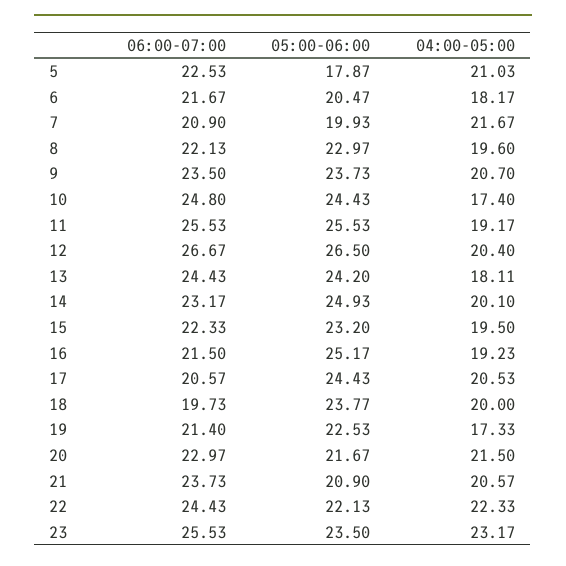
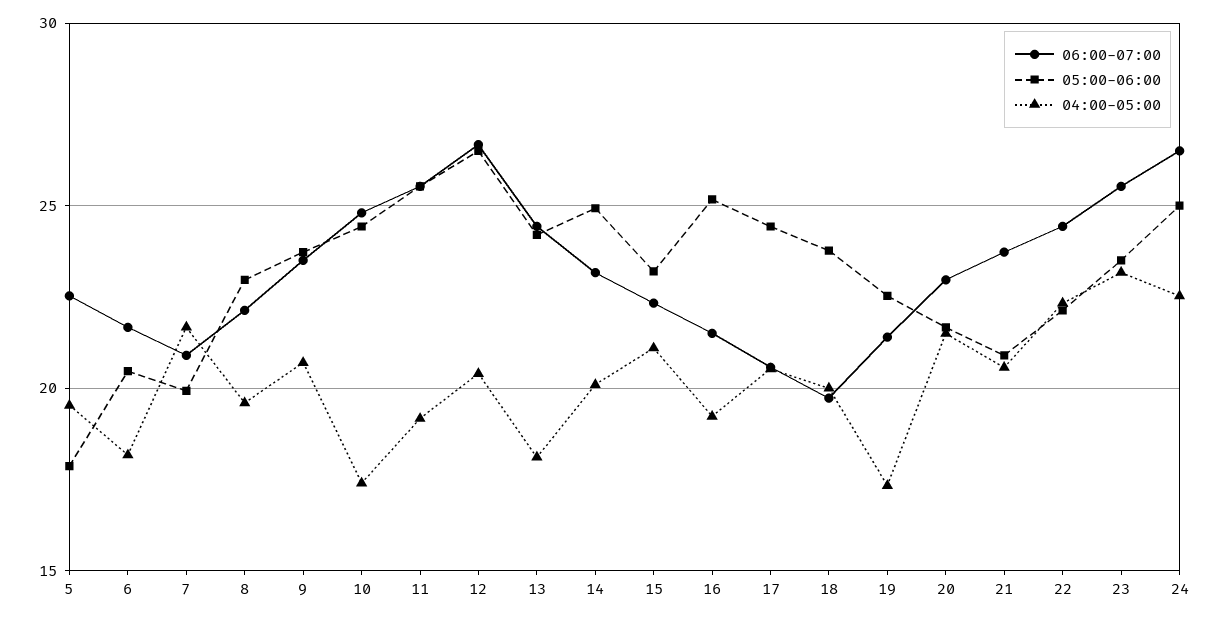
  {
    "06:00-07:00": {
      "5": 22.53,
      "6": 21.67,
      "7": 20.9,
      "8": 22.13,
      "9": 23.5,
      "10": 24.8,
      "11": 25.53,
      "12": 26.67,
      "13": 24.43,
      "14": 23.17,
      "15": 22.33,
      "16": 21.5,
      "17": 20.57,
      "18": 19.73,
      "19": 21.4,
      "20": 22.97,
      "21": 23.73,
      "22": 24.43,
-     "23": 25.53
+     "23": 25.53,
+     "24": 26.5
    },
    "05:00-06:00": {
      "5": 17.87,
      "6": 20.47,
      "7": 19.93,
      "8": 22.97,
      "9": 23.73,
      "10": 24.43,
      "11": 25.53,
      "12": 26.5,
      "13": 24.2,
      "14": 24.93,
      "15": 23.2,
      "16": 25.17,
      "17": 24.43,
      "18": 23.77,
      "19": 22.53,
      "20": 21.67,
      "21": 20.9,
      "22": 22.13,
-     "23": 23.5
+     "23": 23.5,
+     "24": 25
    },
    "04:00-05:00": {
-     "5": 21.03,
+     "5": 19.5,
      "6": 18.17,
      "7": 21.67,
      "8": 19.6,
      "9": 20.7,
      "10": 17.4,
      "11": 19.17,
      "12": 20.4,
      "13": 18.11,
      "14": 20.1,
-     "15": 19.5,
+     "15": 21,
      "16": 19.23,
      "17": 20.53,
      "18": 20,
      "19": 17.33,
      "20": 21.5,
      "21": 20.57,
      "22": 22.33,
-     "23": 23.17
+     "23": 23.17,
+     "24": 22.5
    }
  }

